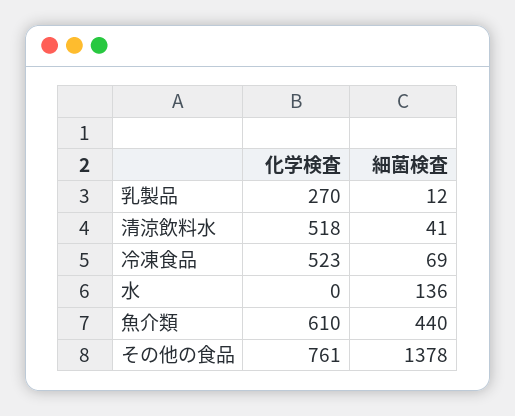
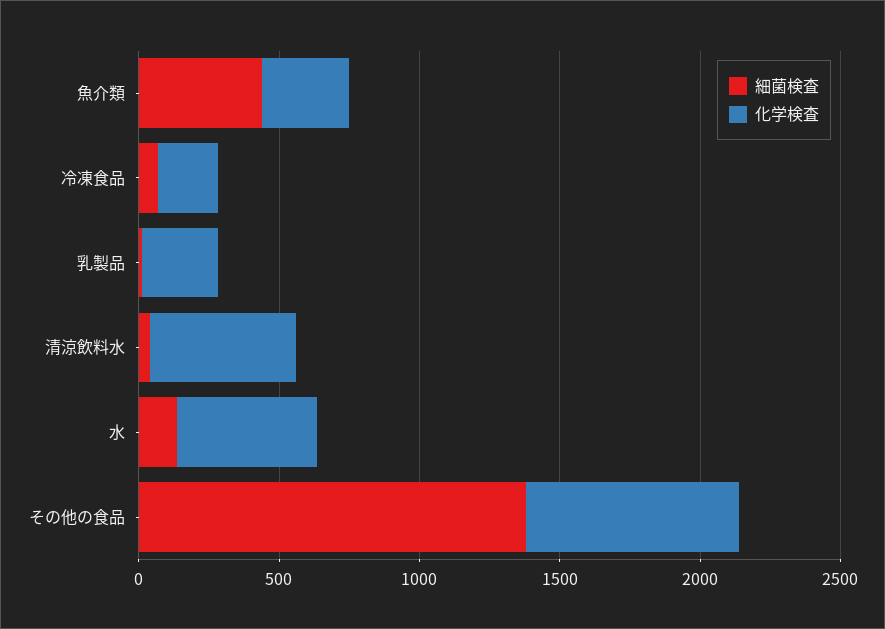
  {
    "化学検査": {
      "乳製品": 270,
      "清涼飲料水": 518,
-     "冷凍食品": 523,
+     "冷凍食品": 200,
-     "水": 0,
+     "水": 500,
-     "魚介類": 610,
+     "魚介類": 300,
      "その他の食品": 761
    },
    "細菌検査": {
      "乳製品": 12,
      "清涼飲料水": 41,
      "冷凍食品": 69,
      "水": 136,
      "魚介類": 440,
      "その他の食品": 1378
    }
  }

